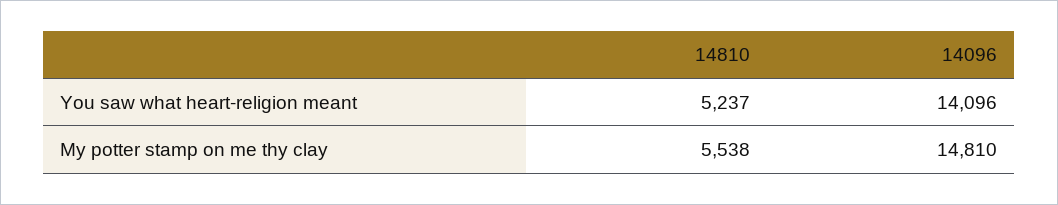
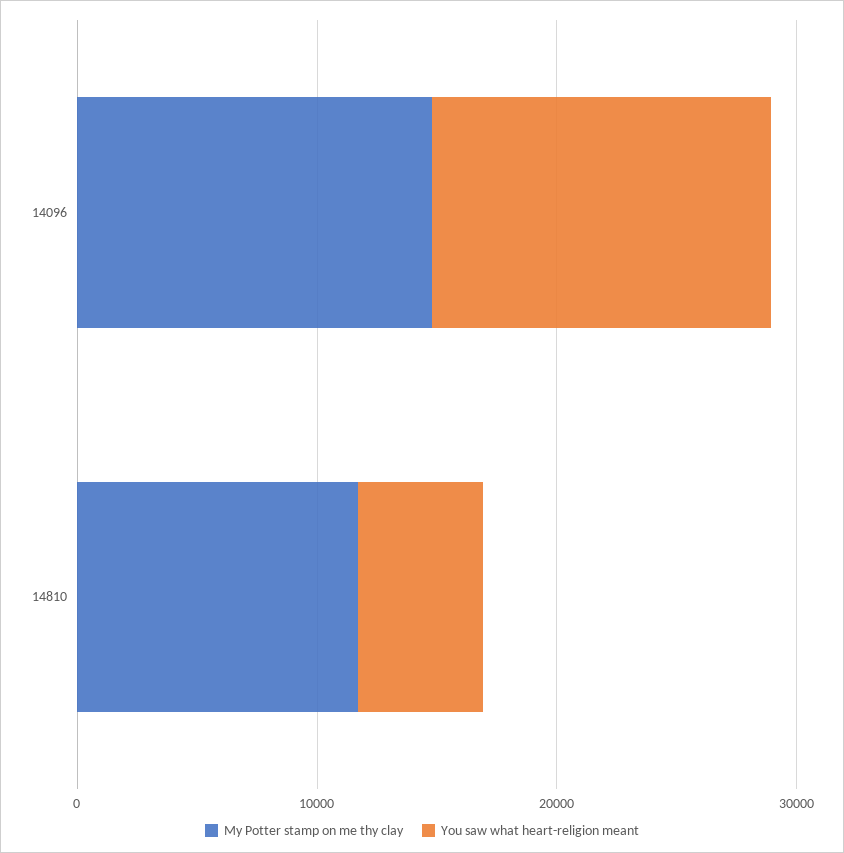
  {
    "You saw what heart-religion meant": {
      "14810": 5237,
      "14096": 14096
    },
    "My potter stamp on me thy clay": {
-     "14810": 5538,
+     "14810": 12000,
      "14096": 14810
    }
  }

